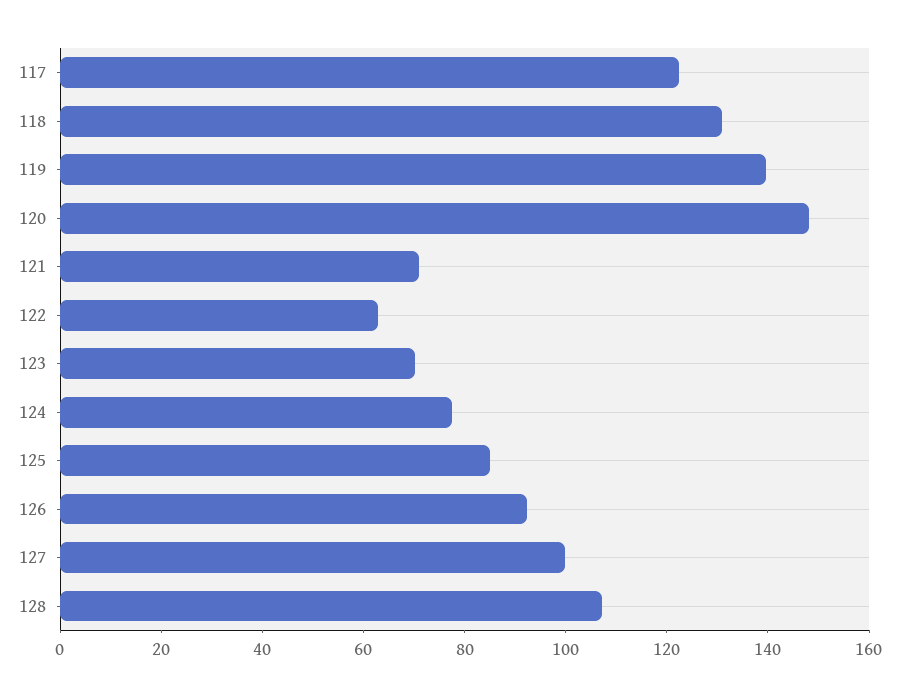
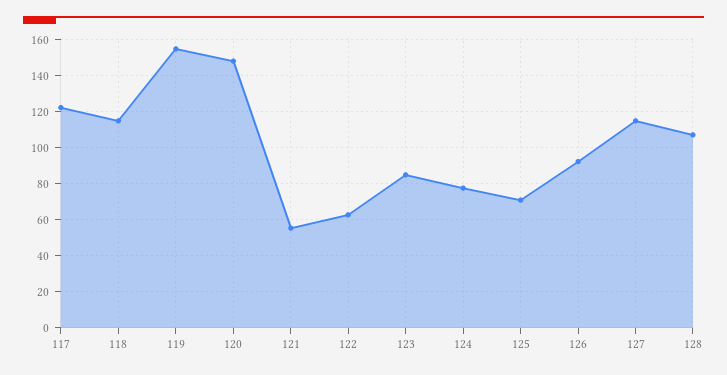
  {
    "117": 120,
-   "118": 130,
+   "118": 115,
-   "119": 140,
+   "119": 155,
    "120": 150,
-   "121": 70,
+   "121": 55,
    "122": 65,
-   "123": 70,
+   "123": 85,
    "124": 80,
-   "125": 85,
+   "125": 70,
    "126": 90,
-   "127": 100,
+   "127": 115,
    "128": 105
  }

